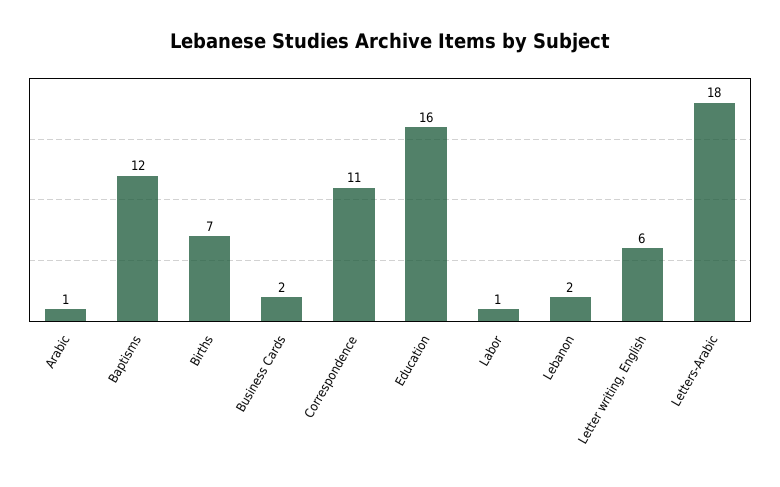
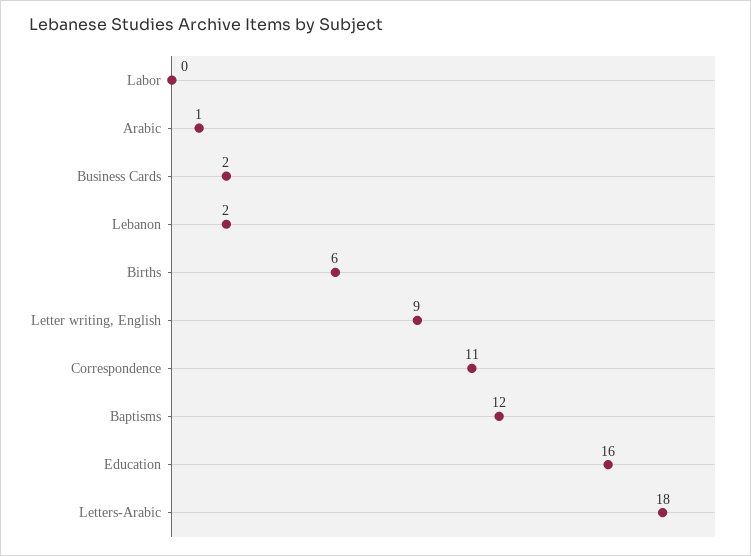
  {
    "Arabic": 1,
    "Baptisms": 12,
-   "Births": 7,
+   "Births": 6,
    "Business Cards": 2,
    "Correspondence": 11,
    "Education": 16,
-   "Labor": 1,
+   "Labor": 0,
    "Lebanon": 2,
-   "Letter writing, English": 6,
+   "Letter writing, English": 9,
    "Letters-Arabic": 18
  }

